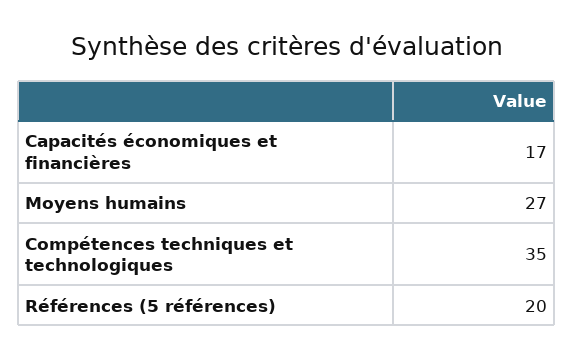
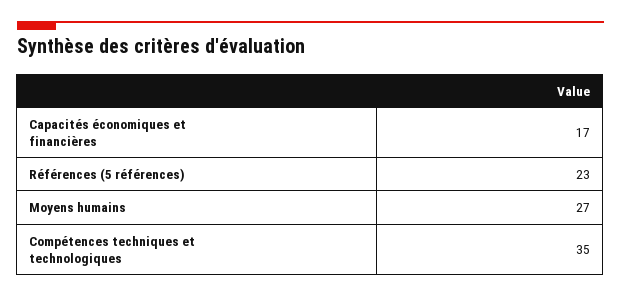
  {
    "Capacités économiques et financières": 17,
    "Moyens humains": 27,
    "Compétences techniques et technologiques": 35,
-   "Références (5 références)": 20
+   "Références (5 références)": 23
  }

